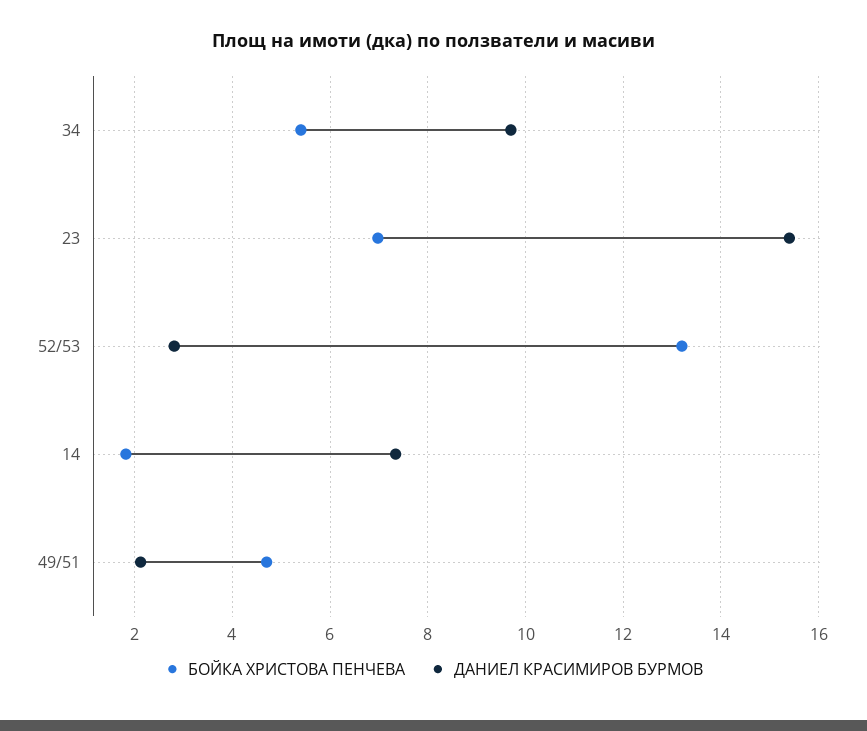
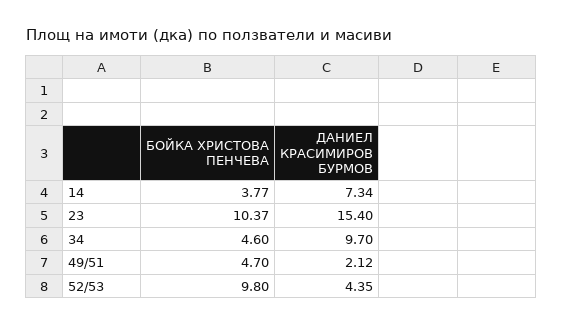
  {
    "БОЙКА ХРИСТОВА ПЕНЧЕВА": {
-     "34": 5.4,
+     "34": 4.6,
-     "23": 7,
+     "23": 10.37,
-     "52/53": 13.2,
+     "52/53": 9.8,
-     "14": 1.8,
+     "14": 3.77,
      "49/51": 4.7
    },
    "ДАНИЕЛ КРАСИМИРОВ БУРМОВ": {
      "34": 9.7,
      "23": 15.4,
-     "52/53": 2.8,
+     "52/53": 4.35,
      "14": 7.34,
      "49/51": 2.12
    }
  }

